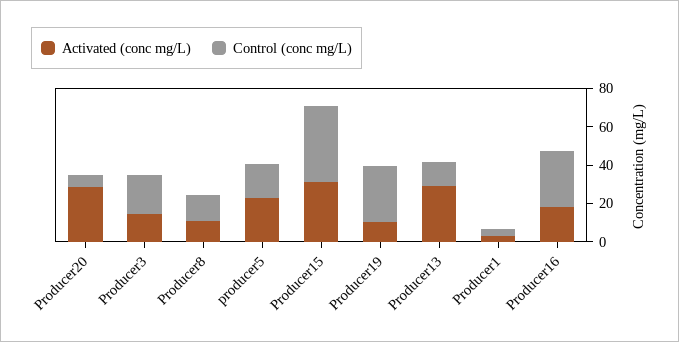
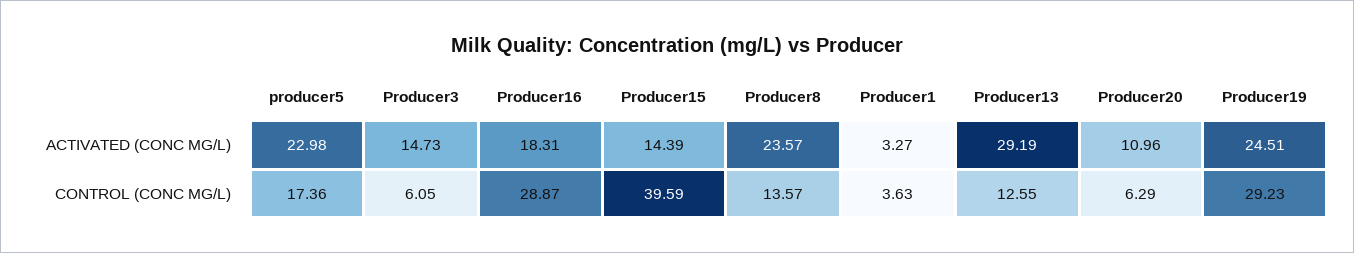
  {
    "Activated (conc mg/L)": {
-     "Producer20": 30,
+     "Producer20": 10.96,
      "Producer3": 14.73,
-     "Producer8": 10,
+     "Producer8": 23.57,
      "producer5": 22.98,
-     "Producer15": 30,
+     "Producer15": 14.39,
-     "Producer19": 10,
+     "Producer19": 24.51,
      "Producer13": 29.19,
      "Producer1": 3.27,
      "Producer16": 18.31
    },
    "Control (conc mg/L)": {
      "Producer20": 6.29,
-     "Producer3": 20,
+     "Producer3": 6.05,
      "Producer8": 13.57,
      "producer5": 17.36,
      "Producer15": 39.59,
      "Producer19": 29.23,
      "Producer13": 12.55,
      "Producer1": 3.63,
      "Producer16": 28.87
    }
  }

